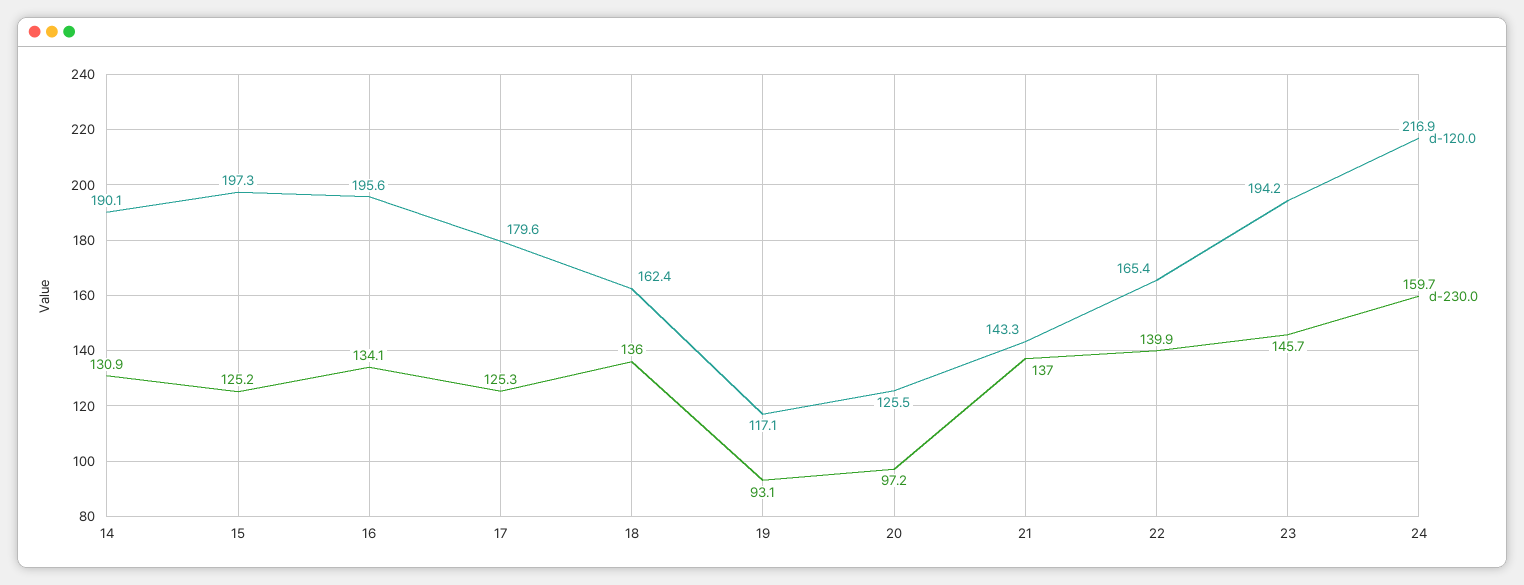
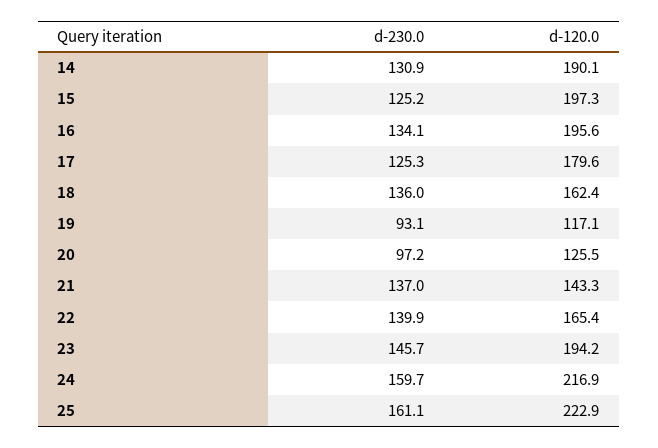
  {
    "d-120.0": {
      "14": 190.1,
      "15": 197.3,
      "16": 195.6,
      "17": 179.6,
      "18": 162.4,
      "19": 117.1,
      "20": 125.5,
      "21": 143.3,
      "22": 165.4,
      "23": 194.2,
-     "24": 216.9
+     "24": 216.9,
+     "25": 222.9
    },
    "d-230.0": {
      "14": 130.9,
      "15": 125.2,
      "16": 134.1,
      "17": 125.3,
      "18": 136,
      "19": 93.1,
      "20": 97.2,
      "21": 137,
      "22": 139.9,
      "23": 145.7,
-     "24": 159.7
+     "24": 159.7,
+     "25": 161.1
    }
  }

